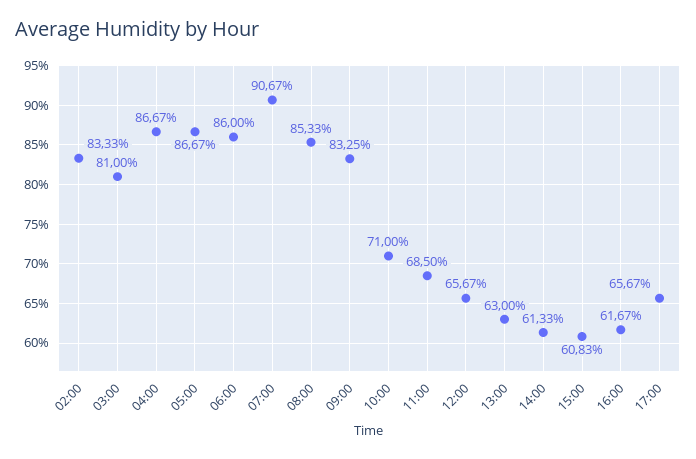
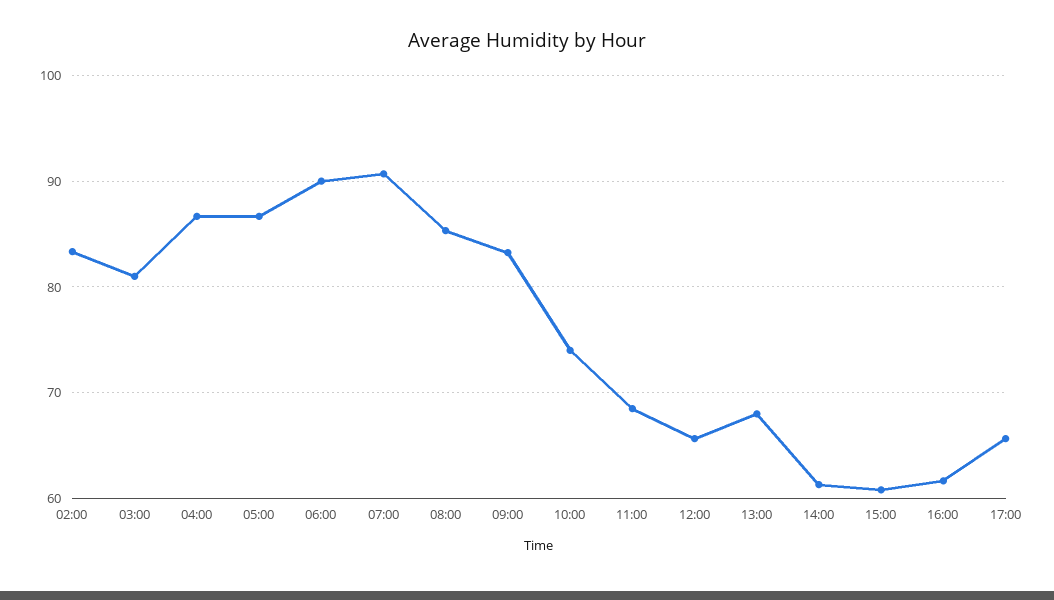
  {
    "02:00": 83.33,
    "03:00": 81,
    "04:00": 86.67,
    "05:00": 86.67,
-   "06:00": 86,
+   "06:00": 90,
    "07:00": 90.67,
    "08:00": 85.33,
    "09:00": 83.25,
-   "10:00": 71,
+   "10:00": 74,
    "11:00": 68.5,
    "12:00": 65.67,
-   "13:00": 63,
+   "13:00": 68,
    "14:00": 61.33,
    "15:00": 60.83,
    "16:00": 61.67,
    "17:00": 65.67
  }

